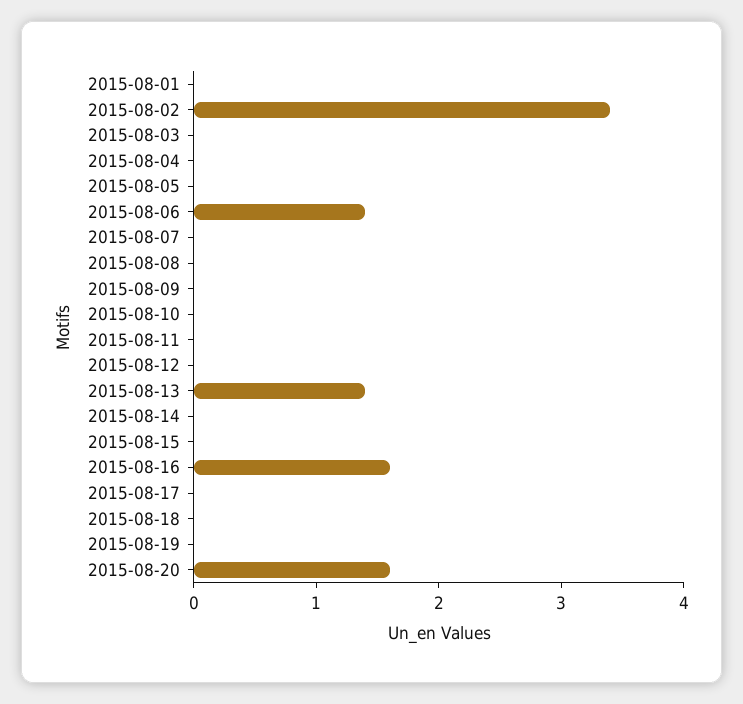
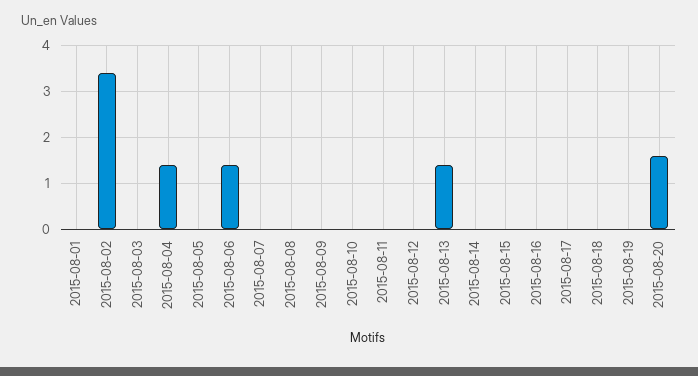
  {
    "2015-08-01": 0,
    "2015-08-02": 3.4,
    "2015-08-03": 0,
-   "2015-08-04": 0,
+   "2015-08-04": 1.5,
    "2015-08-05": 0,
    "2015-08-06": 1.4,
    "2015-08-07": 0,
    "2015-08-08": 0,
    "2015-08-09": 0,
    "2015-08-10": 0,
    "2015-08-11": 0,
    "2015-08-12": 0,
    "2015-08-13": 1.4,
    "2015-08-14": 0,
    "2015-08-15": 0,
-   "2015-08-16": 1.6,
+   "2015-08-16": 0,
    "2015-08-17": 0,
    "2015-08-18": 0,
    "2015-08-19": 0,
    "2015-08-20": 1.6
  }

